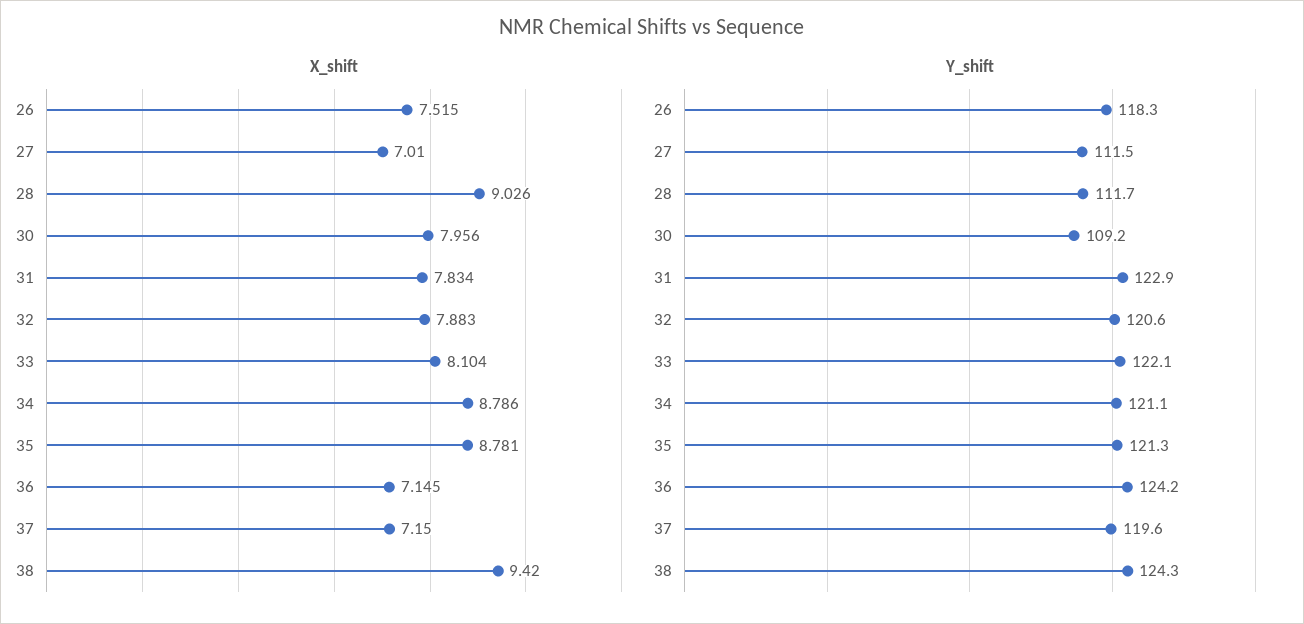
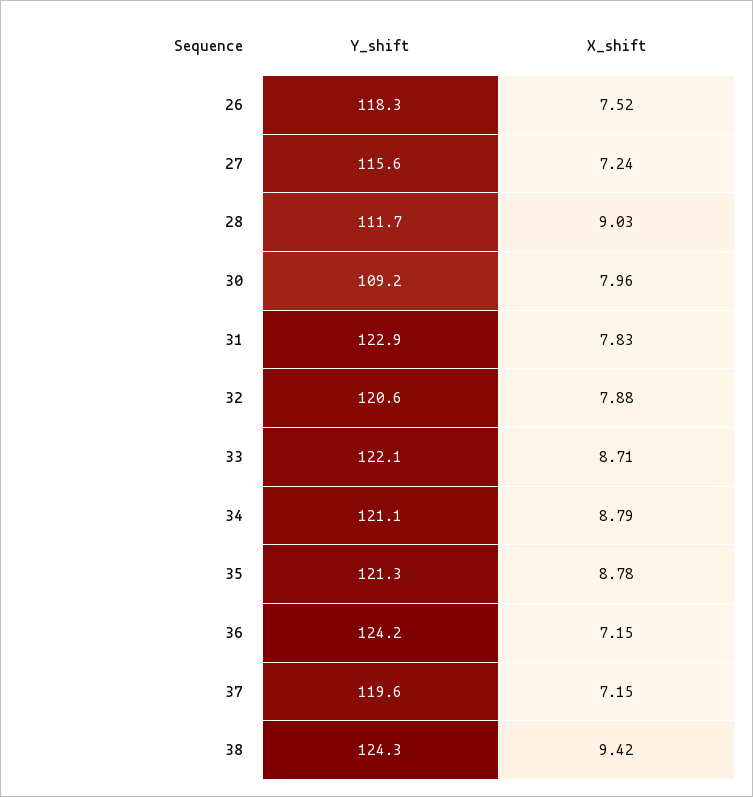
  {
    "X_shift": {
      "26": 7.515,
-     "27": 7.01,
+     "27": 7.24,
      "28": 9.026,
      "30": 7.956,
      "31": 7.834,
      "32": 7.883,
-     "33": 8.104,
+     "33": 8.71,
      "34": 8.786,
      "35": 8.781,
      "36": 7.145,
      "37": 7.15,
      "38": 9.42
    },
    "Y_shift": {
      "26": 118.3,
-     "27": 111.5,
+     "27": 115.6,
      "28": 111.7,
      "30": 109.2,
      "31": 122.9,
      "32": 120.6,
      "33": 122.1,
      "34": 121.1,
      "35": 121.3,
      "36": 124.2,
      "37": 119.6,
      "38": 124.3
    }
  }

